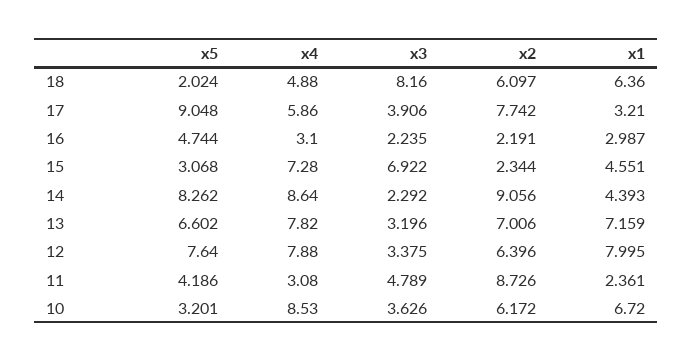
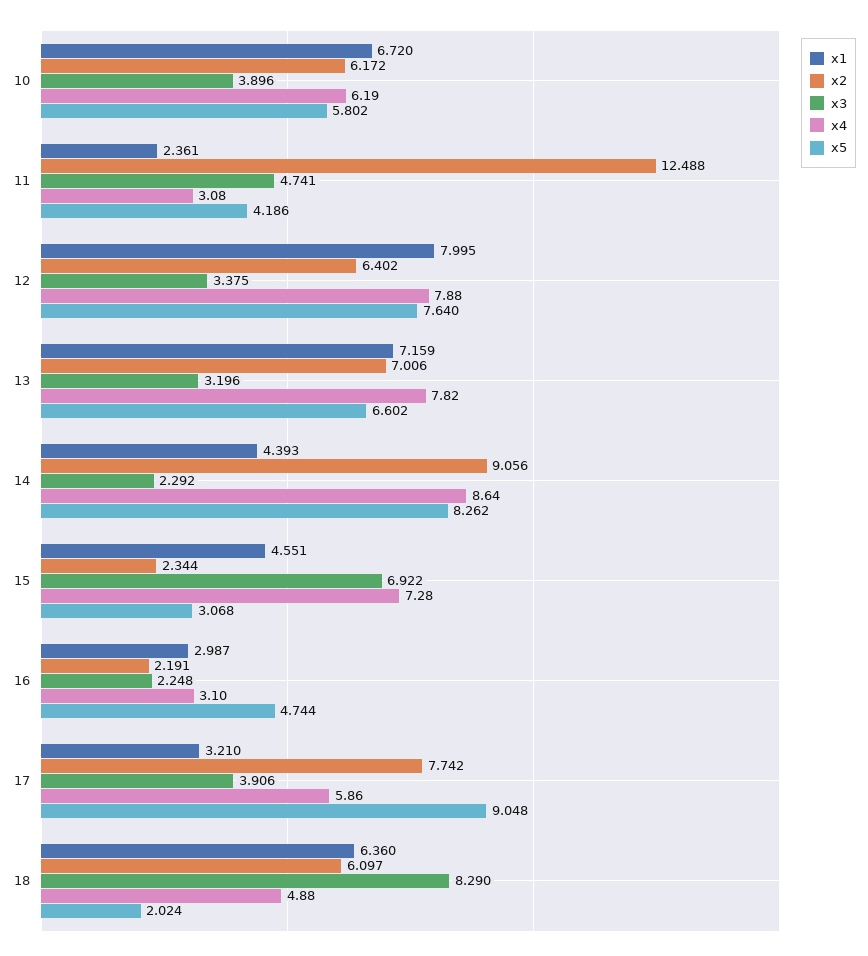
  {
    "x5": {
      "18": 2.024,
      "17": 9.048,
      "16": 4.744,
      "15": 3.068,
      "14": 8.262,
      "13": 6.602,
      "12": 7.64,
      "11": 4.186,
-     "10": 3.201
+     "10": 5.802
    },
    "x4": {
      "18": 4.88,
      "17": 5.86,
      "16": 3.1,
      "15": 7.28,
      "14": 8.64,
      "13": 7.82,
      "12": 7.88,
      "11": 3.08,
-     "10": 8.53
+     "10": 6.19
    },
    "x3": {
-     "18": 8.16,
+     "18": 8.29,
      "17": 3.906,
-     "16": 2.235,
+     "16": 2.248,
      "15": 6.922,
      "14": 2.292,
      "13": 3.196,
      "12": 3.375,
-     "11": 4.789,
+     "11": 4.741,
-     "10": 3.626
+     "10": 3.896
    },
    "x2": {
      "18": 6.097,
      "17": 7.742,
      "16": 2.191,
      "15": 2.344,
      "14": 9.056,
      "13": 7.006,
-     "12": 6.396,
+     "12": 6.402,
-     "11": 8.726,
+     "11": 12.488,
      "10": 6.172
    },
    "x1": {
      "18": 6.36,
      "17": 3.21,
      "16": 2.987,
      "15": 4.551,
      "14": 4.393,
      "13": 7.159,
      "12": 7.995,
      "11": 2.361,
      "10": 6.72
    }
  }

